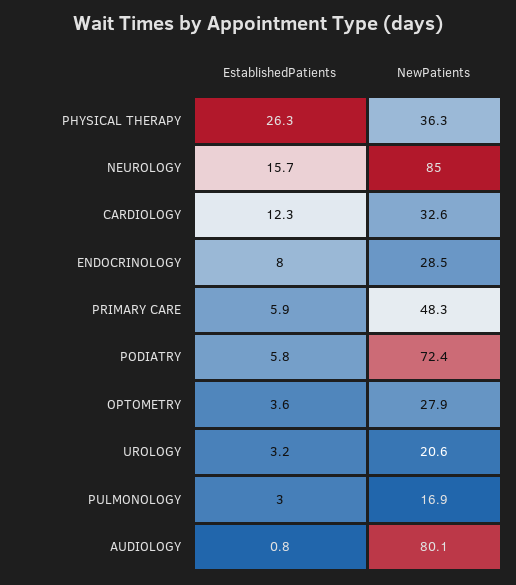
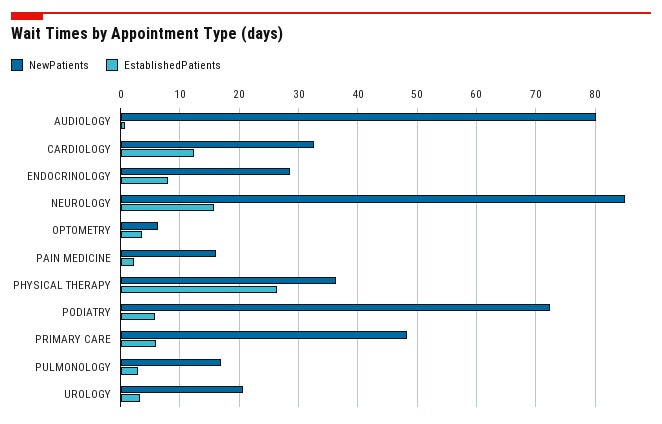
  {
    "EstablishedPatients": {
      "PHYSICAL THERAPY": 26.3,
      "NEUROLOGY": 15.7,
      "CARDIOLOGY": 12.3,
      "ENDOCRINOLOGY": 8,
      "PRIMARY CARE": 5.9,
      "PODIATRY": 5.8,
      "OPTOMETRY": 3.6,
      "UROLOGY": 3.2,
      "PULMONOLOGY": 3,
-     "AUDIOLOGY": 0.8
+     "AUDIOLOGY": 0.8,
+     "PAIN MEDICINE": 2
    },
    "NewPatients": {
      "PHYSICAL THERAPY": 36.3,
      "NEUROLOGY": 85,
      "CARDIOLOGY": 32.6,
      "ENDOCRINOLOGY": 28.5,
      "PRIMARY CARE": 48.3,
      "PODIATRY": 72.4,
-     "OPTOMETRY": 27.9,
+     "OPTOMETRY": 6,
      "UROLOGY": 20.6,
      "PULMONOLOGY": 16.9,
-     "AUDIOLOGY": 80.1
+     "AUDIOLOGY": 80.1,
+     "PAIN MEDICINE": 16
    }
  }

